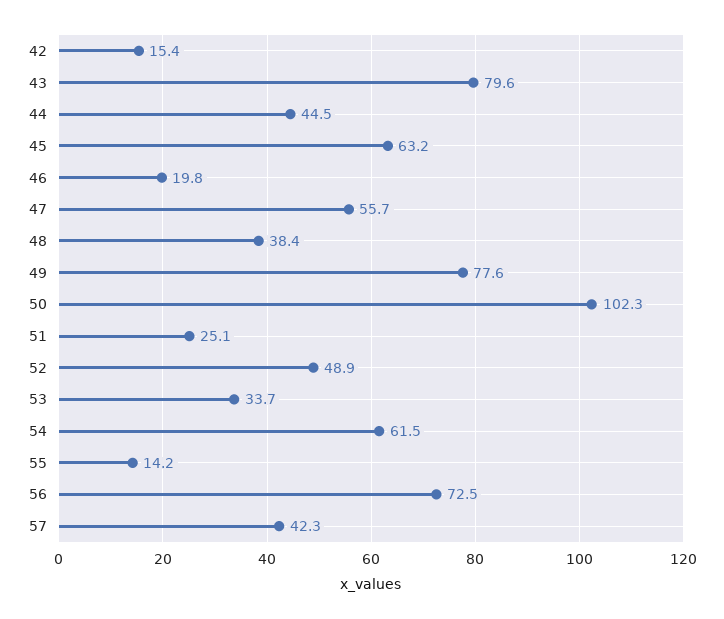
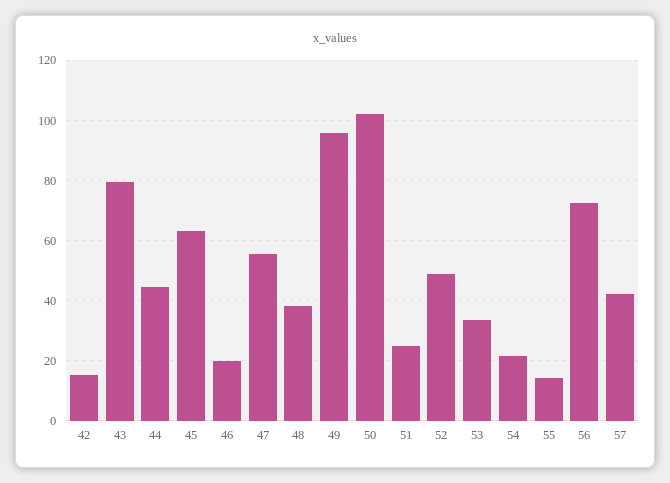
  {
    "42": 15.4,
    "43": 79.6,
    "44": 44.5,
    "45": 63.2,
    "46": 19.8,
    "47": 55.7,
    "48": 38.4,
-   "49": 77.6,
+   "49": 96,
    "50": 102.3,
    "51": 25.1,
    "52": 48.9,
    "53": 33.7,
-   "54": 61.5,
+   "54": 22,
    "55": 14.2,
    "56": 72.5,
    "57": 42.3
  }

